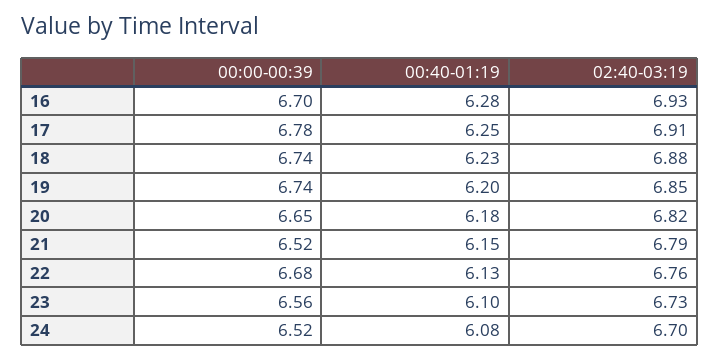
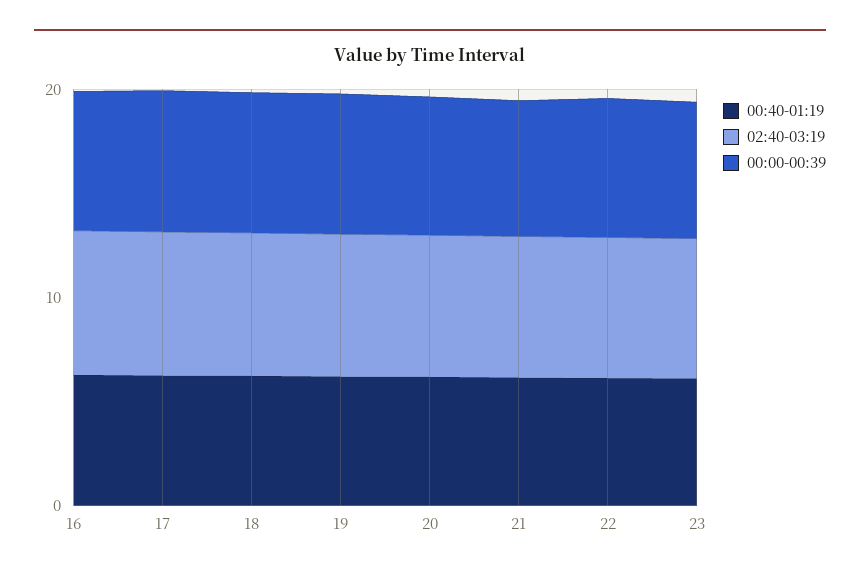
  {
    "00:00-00:39": {
      "16": 6.7,
      "17": 6.78,
      "18": 6.74,
      "19": 6.74,
      "20": 6.65,
      "21": 6.52,
      "22": 6.68,
-     "23": 6.56,
+     "23": 6.56
-     "24": 6.52
    },
    "00:40-01:19": {
      "16": 6.28,
      "17": 6.25,
      "18": 6.23,
      "19": 6.2,
      "20": 6.18,
      "21": 6.15,
      "22": 6.13,
-     "23": 6.1,
+     "23": 6.1
-     "24": 6.08
    },
    "02:40-03:19": {
      "16": 6.93,
      "17": 6.91,
      "18": 6.88,
      "19": 6.85,
      "20": 6.82,
      "21": 6.79,
      "22": 6.76,
-     "23": 6.73,
+     "23": 6.73
-     "24": 6.7
    }
  }

